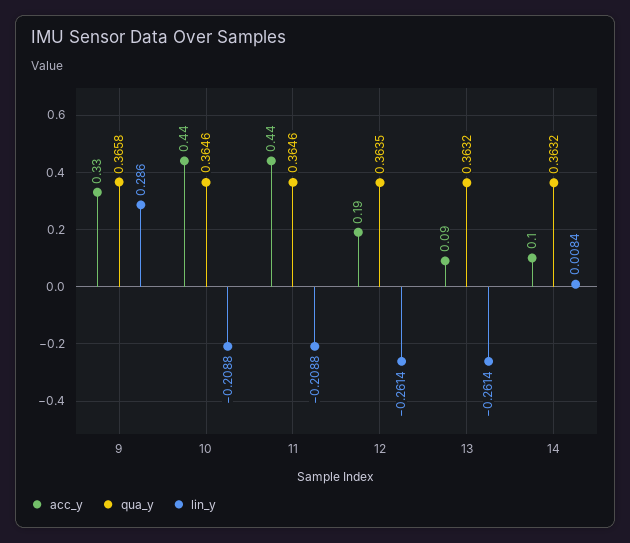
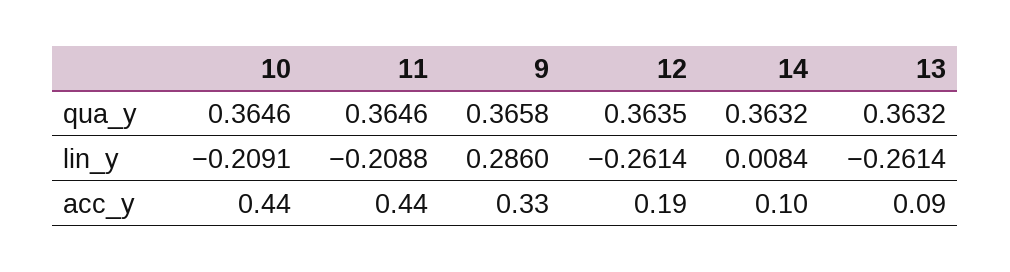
  {
    "acc_y": {
      "9": 0.33,
      "10": 0.44,
      "11": 0.44,
      "12": 0.19,
      "13": 0.09,
      "14": 0.1
    },
    "qua_y": {
      "9": 0.3658,
      "10": 0.3646,
      "11": 0.3646,
      "12": 0.3635,
      "13": 0.3632,
      "14": 0.3632
    },
    "lin_y": {
      "9": 0.286,
-     "10": -0.2088,
+     "10": -0.2091,
      "11": -0.2088,
      "12": -0.2614,
      "13": -0.2614,
      "14": 0.0084
    }
  }

